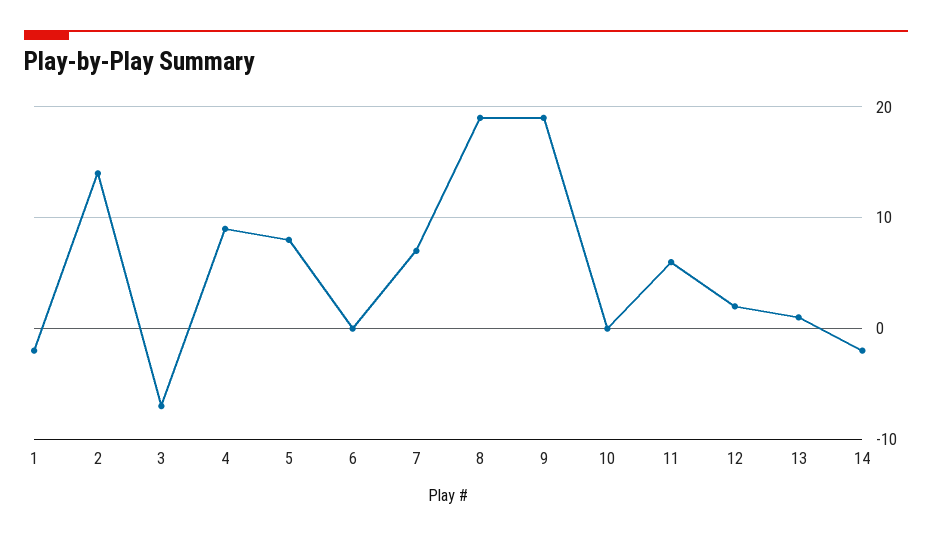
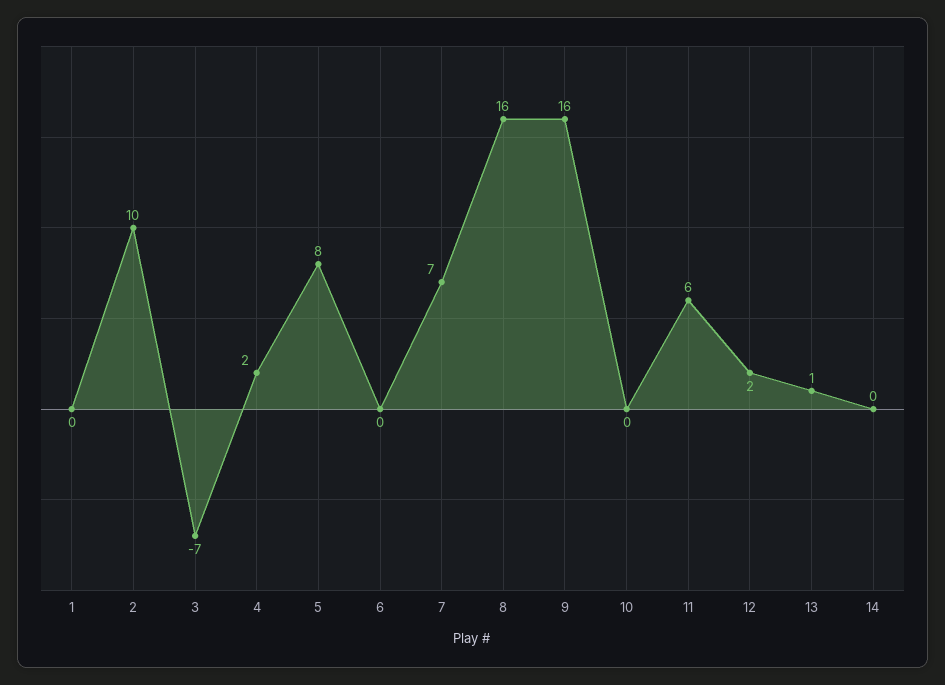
  {
-   "1": -2,
+   "1": 0,
-   "2": 14,
+   "2": 10,
    "3": -7,
-   "4": 9,
+   "4": 2,
    "5": 8,
    "6": 0,
    "7": 7,
-   "8": 19,
+   "8": 16,
-   "9": 19,
+   "9": 16,
    "10": 0,
    "11": 6,
    "12": 2,
    "13": 1,
-   "14": -2
+   "14": 0
  }

